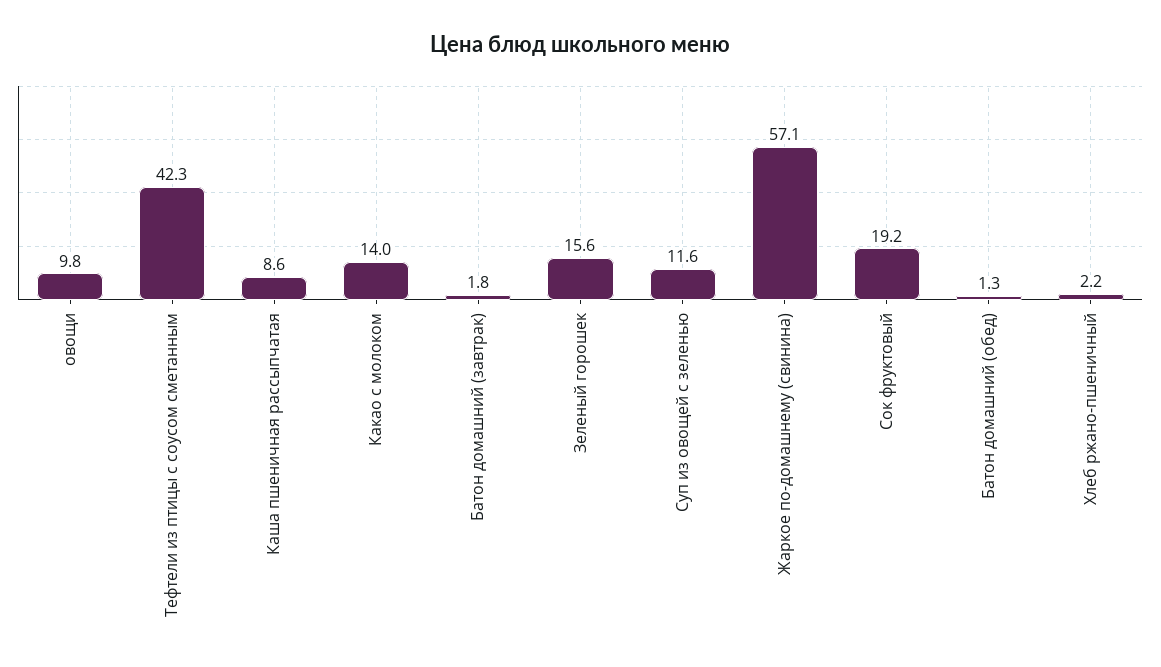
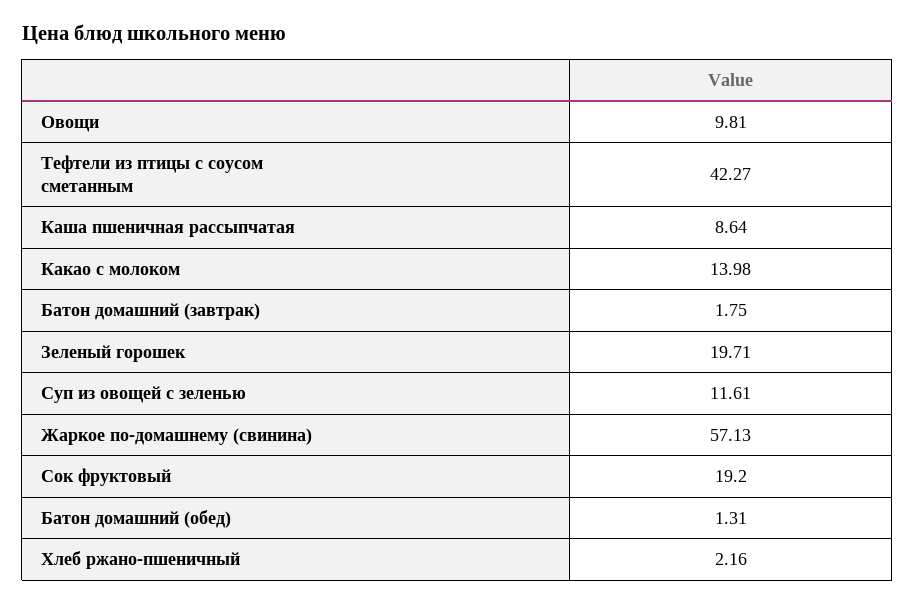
  {
    "овощи": 9.81,
    "Тефтели из птицы с соусом сметанным": 42.27,
    "Каша пшеничная рассыпчатая": 8.64,
    "Какао с молоком": 13.98,
    "Батон домашний (завтрак)": 1.75,
-   "Зеленый горошек": 15.6,
+   "Зеленый горошек": 19.71,
    "Суп из овощей с зеленью": 11.61,
    "Жаркое по-домашнему (свинина)": 57.13,
    "Сок фруктовый": 19.2,
    "Батон домашний (обед)": 1.31,
    "Хлеб ржано-пшеничный": 2.16
  }

